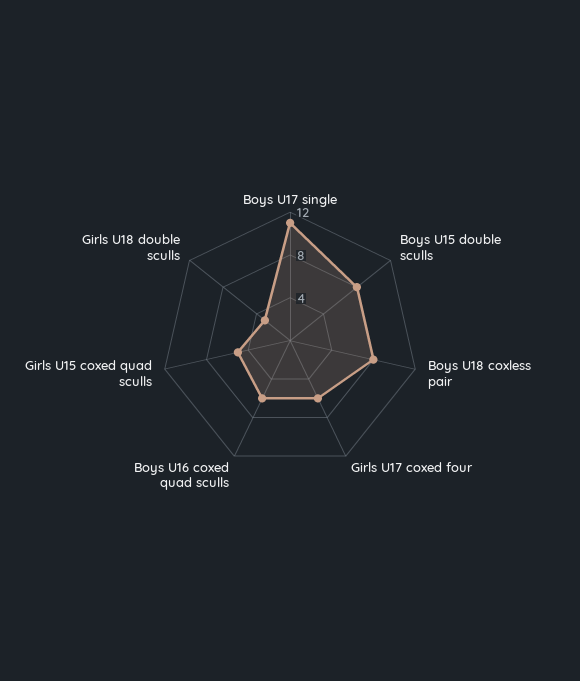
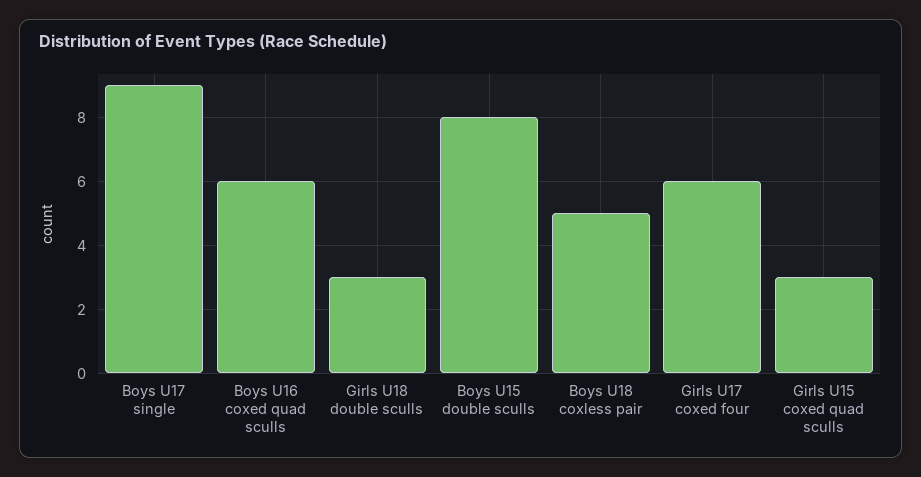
  {
-   "Boys U17 single": 11,
+   "Boys U17 single": 9,
    "Boys U15 double sculls": 8,
-   "Boys U18 coxless pair": 8,
+   "Boys U18 coxless pair": 5,
    "Girls U17 coxed four": 6,
    "Boys U16 coxed quad sculls": 6,
-   "Girls U15 coxed quad sculls": 5,
+   "Girls U15 coxed quad sculls": 3,
    "Girls U18 double sculls": 3
  }

